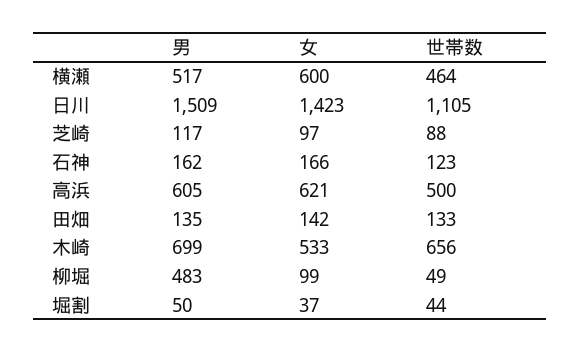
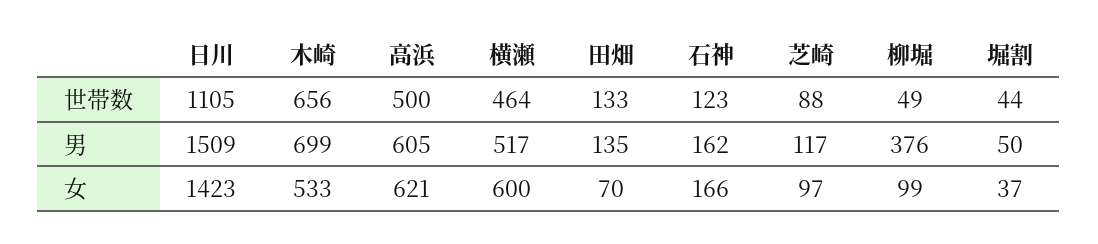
  {
    "男": {
      "横瀬": 517,
      "日川": 1509,
      "芝崎": 117,
      "石神": 162,
      "高浜": 605,
      "田畑": 135,
      "木崎": 699,
-     "柳堀": 483,
+     "柳堀": 376,
      "堀割": 50
    },
    "女": {
      "横瀬": 600,
      "日川": 1423,
      "芝崎": 97,
      "石神": 166,
      "高浜": 621,
-     "田畑": 142,
+     "田畑": 70,
      "木崎": 533,
      "柳堀": 99,
      "堀割": 37
    },
    "世帯数": {
      "横瀬": 464,
      "日川": 1105,
      "芝崎": 88,
      "石神": 123,
      "高浜": 500,
      "田畑": 133,
      "木崎": 656,
      "柳堀": 49,
      "堀割": 44
    }
  }

